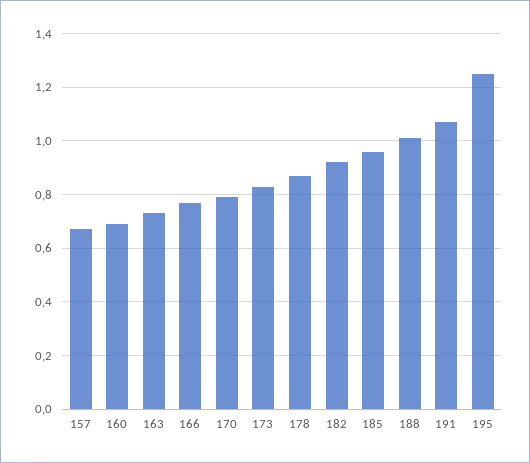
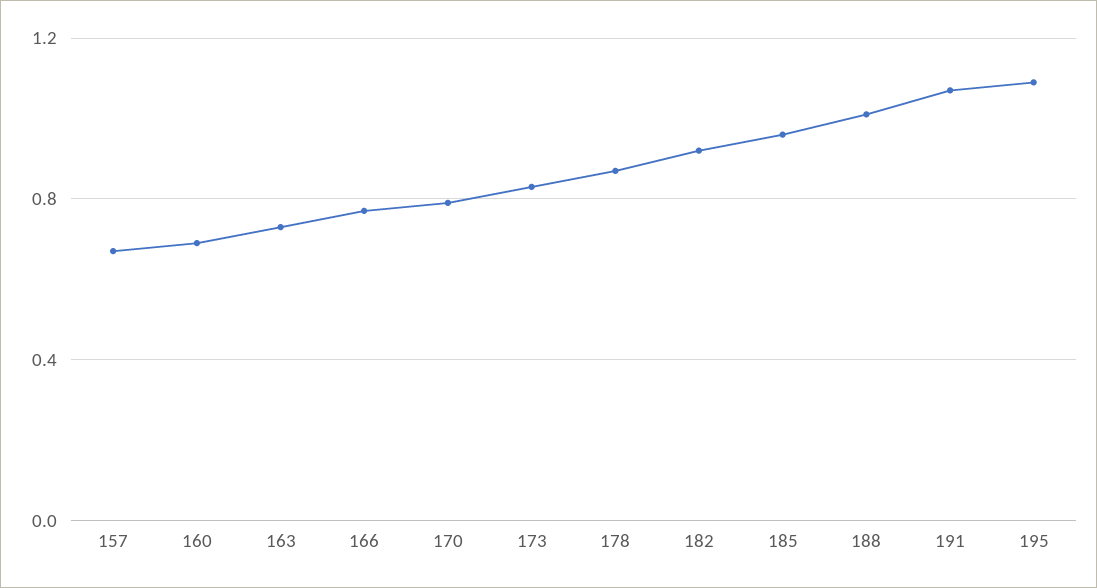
  {
    "157": 0.65,
    "160": 0.7,
    "163": 0.75,
    "166": 0.75,
    "170": 0.8,
    "173": 0.85,
    "178": 0.85,
    "182": 0.9,
    "185": 0.95,
    "188": 1,
    "191": 1.05,
-   "195": 1.25
+   "195": 1.1
  }

